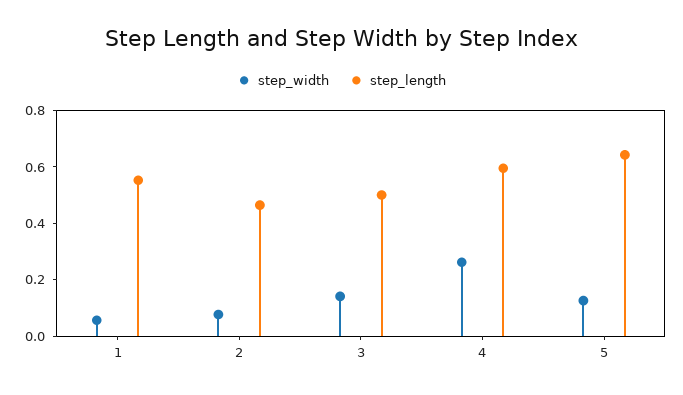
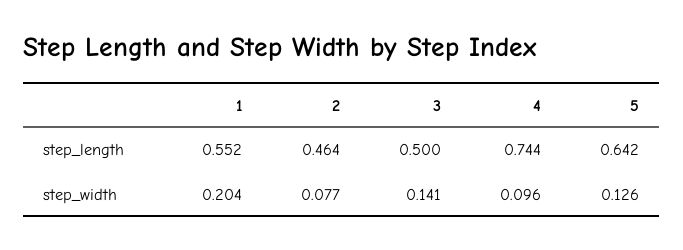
  {
    "step_width": {
-     "1": 0.05,
+     "1": 0.204,
      "2": 0.077,
      "3": 0.141,
-     "4": 0.25,
+     "4": 0.096,
      "5": 0.126
    },
    "step_length": {
      "1": 0.552,
      "2": 0.464,
      "3": 0.5,
-     "4": 0.6,
+     "4": 0.744,
      "5": 0.642
    }
  }

